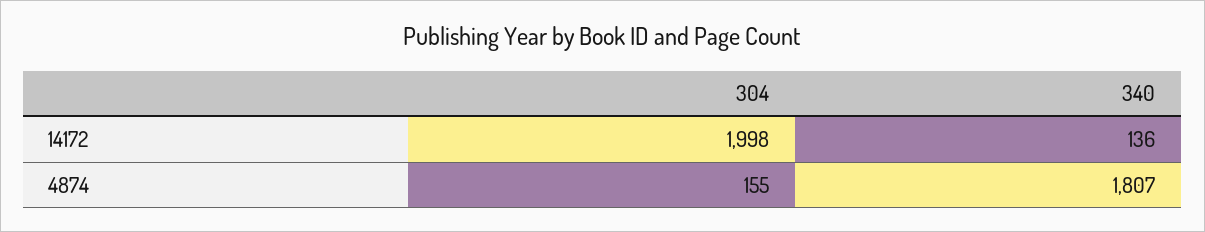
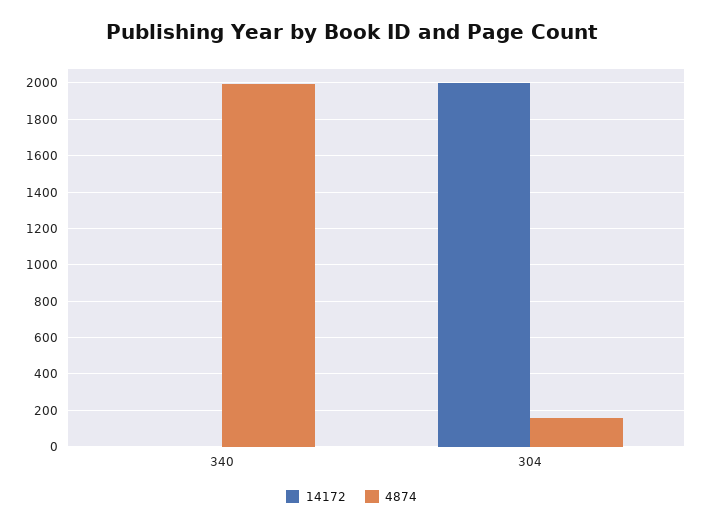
  {
    "14172": {
      "304": 1998,
-     "340": 136
+     "340": 0
    },
    "4874": {
      "304": 155,
-     "340": 1807
+     "340": 2000
    }
  }

